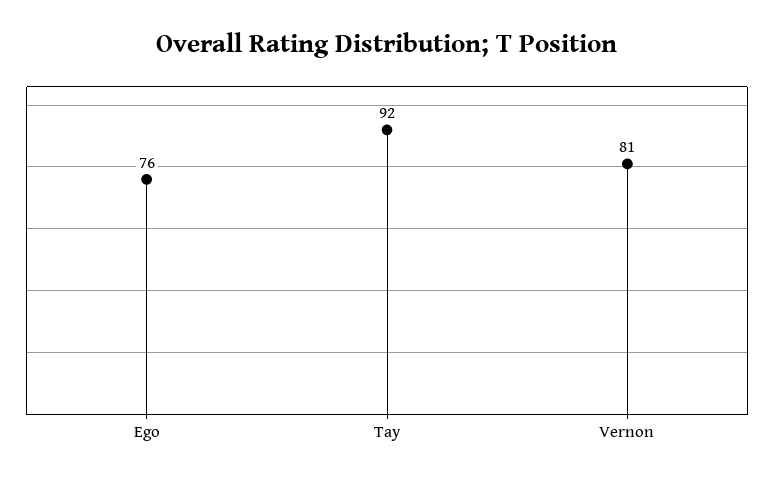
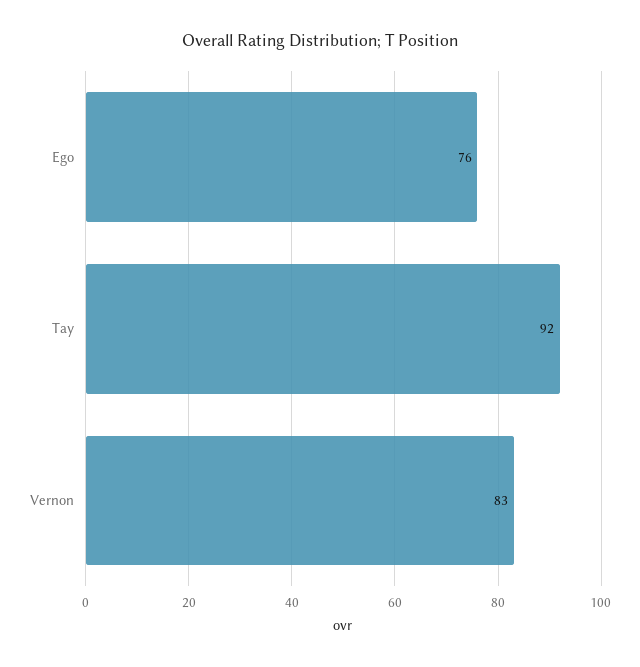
  {
    "Ego": 76,
    "Tay": 92,
-   "Vernon": 81
+   "Vernon": 83
  }

